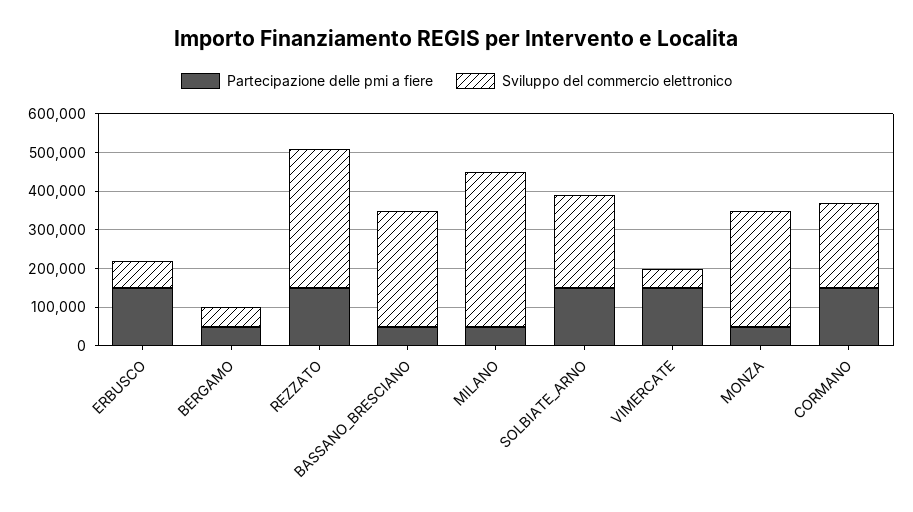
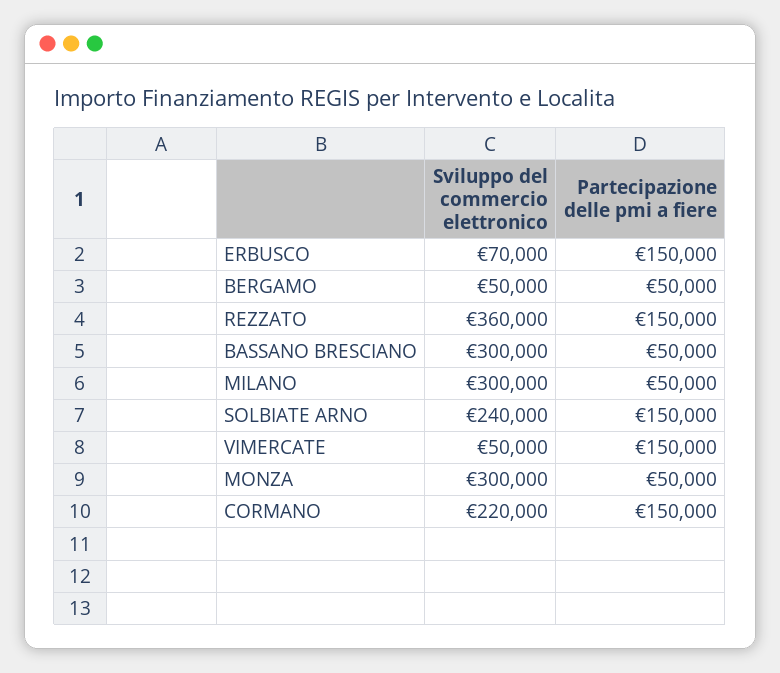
  {
    "Partecipazione delle pmi a fiere": {
      "ERBUSCO": 150000,
      "BERGAMO": 50000,
      "REZZATO": 150000,
      "BASSANO_BRESCIANO": 50000,
      "MILANO": 50000,
      "SOLBIATE_ARNO": 150000,
      "VIMERCATE": 150000,
      "MONZA": 50000,
      "CORMANO": 150000
    },
    "Sviluppo del commercio elettronico": {
      "ERBUSCO": 70000,
      "BERGAMO": 50000,
      "REZZATO": 360000,
      "BASSANO_BRESCIANO": 300000,
-     "MILANO": 400000,
+     "MILANO": 300000,
      "SOLBIATE_ARNO": 240000,
      "VIMERCATE": 50000,
      "MONZA": 300000,
      "CORMANO": 220000
    }
  }

